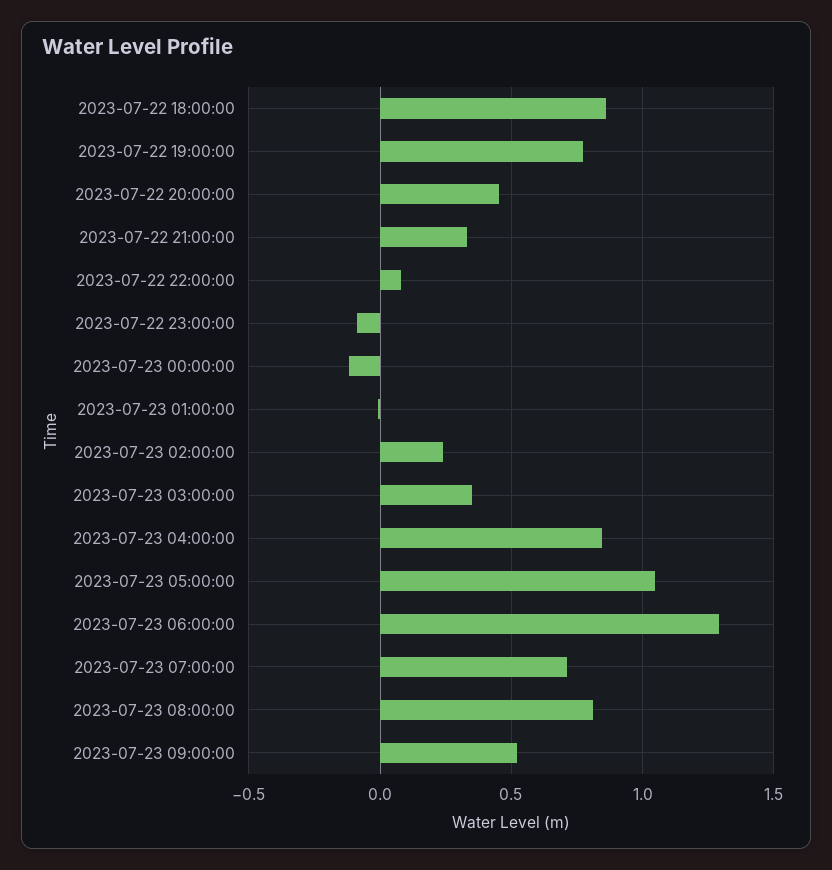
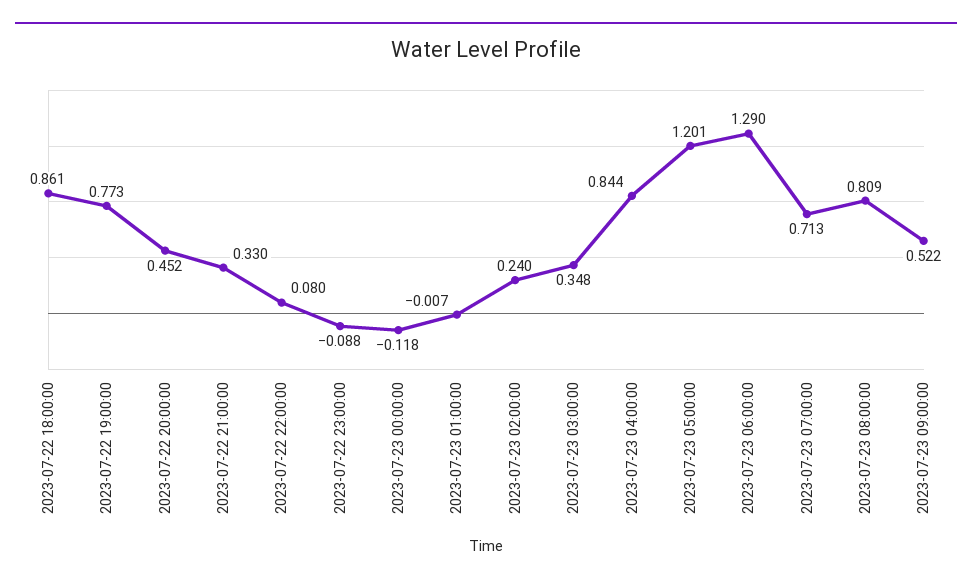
  {
    "2023-07-22 18:00:00": 0.861,
    "2023-07-22 19:00:00": 0.773,
    "2023-07-22 20:00:00": 0.452,
    "2023-07-22 21:00:00": 0.33,
    "2023-07-22 22:00:00": 0.08,
    "2023-07-22 23:00:00": -0.088,
    "2023-07-23 00:00:00": -0.118,
    "2023-07-23 01:00:00": -0.007,
    "2023-07-23 02:00:00": 0.24,
    "2023-07-23 03:00:00": 0.348,
    "2023-07-23 04:00:00": 0.844,
-   "2023-07-23 05:00:00": 1.05,
+   "2023-07-23 05:00:00": 1.201,
    "2023-07-23 06:00:00": 1.29,
    "2023-07-23 07:00:00": 0.713,
    "2023-07-23 08:00:00": 0.809,
    "2023-07-23 09:00:00": 0.522
  }

